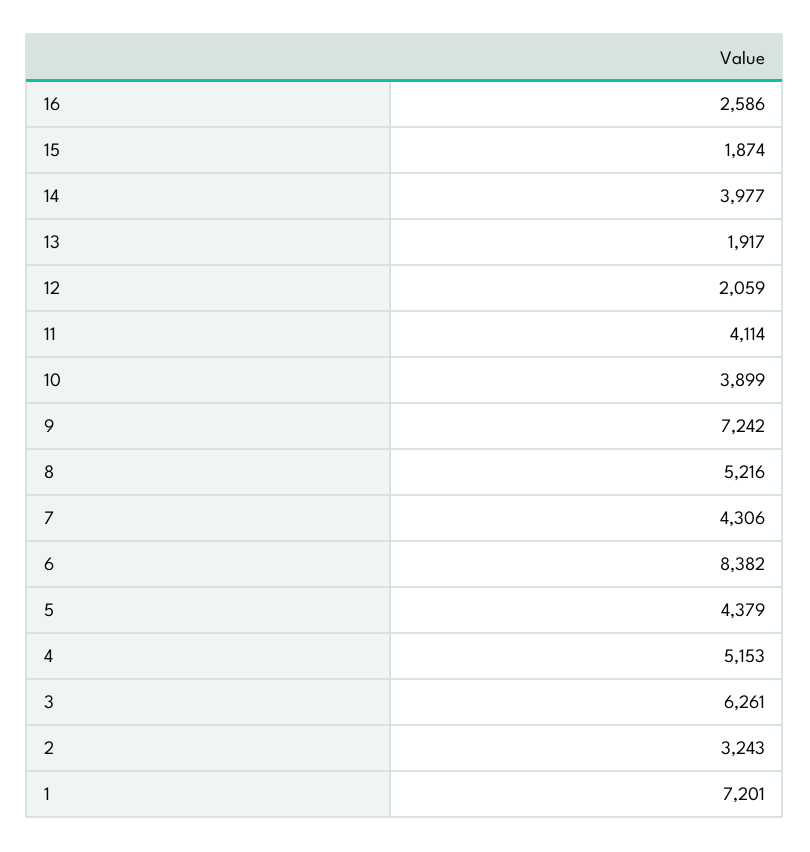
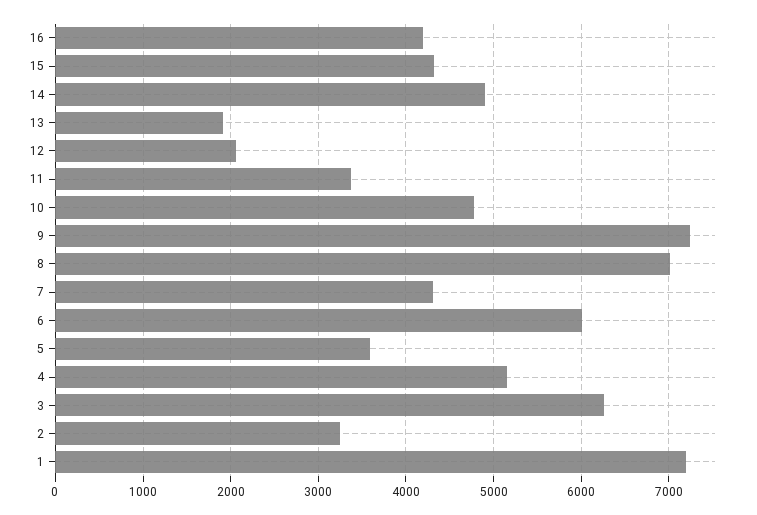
  {
-   "16": 2586,
+   "16": 4200,
-   "15": 1874,
+   "15": 4300,
-   "14": 3977,
+   "14": 4900,
    "13": 1917,
    "12": 2059,
-   "11": 4114,
+   "11": 3400,
-   "10": 3899,
+   "10": 4800,
    "9": 7242,
-   "8": 5216,
+   "8": 7000,
    "7": 4306,
-   "6": 8382,
+   "6": 6000,
-   "5": 4379,
+   "5": 3600,
    "4": 5153,
    "3": 6261,
    "2": 3243,
    "1": 7201
  }

